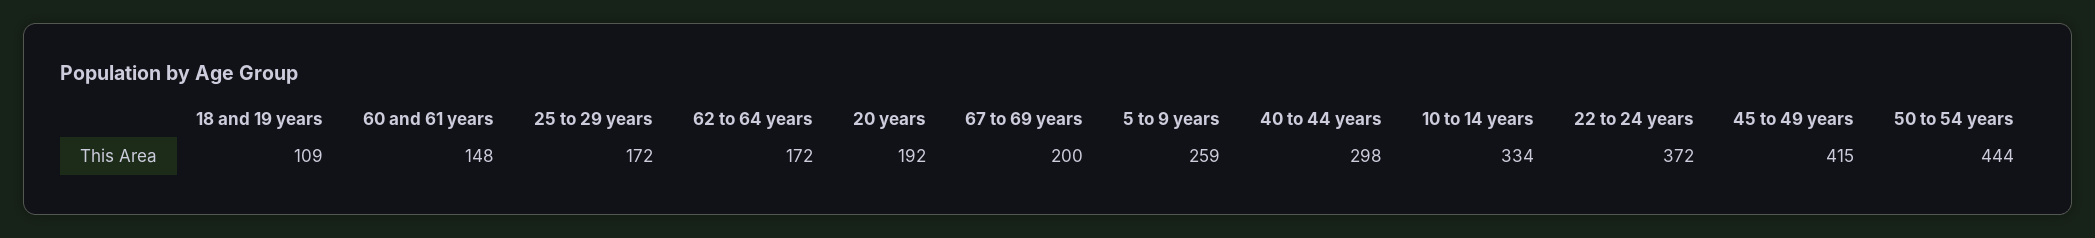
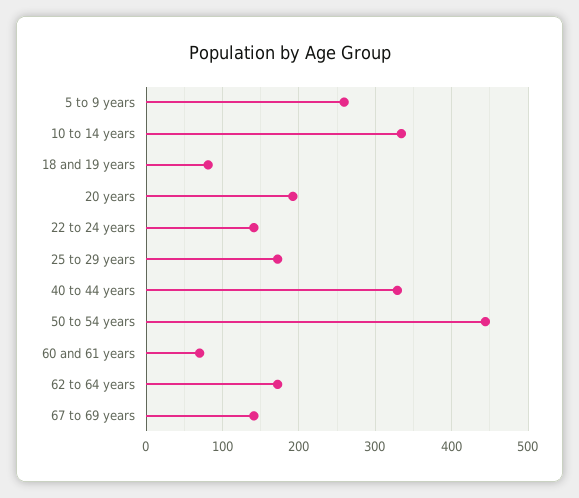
  {
-   "18 and 19 years": 109,
+   "18 and 19 years": 80,
-   "60 and 61 years": 148,
+   "60 and 61 years": 70,
    "25 to 29 years": 172,
    "62 to 64 years": 172,
    "20 years": 192,
-   "67 to 69 years": 200,
+   "67 to 69 years": 140,
    "5 to 9 years": 259,
-   "40 to 44 years": 298,
+   "40 to 44 years": 330,
    "10 to 14 years": 334,
-   "22 to 24 years": 372,
+   "22 to 24 years": 140,
-   "45 to 49 years": 415,
    "50 to 54 years": 444
  }

